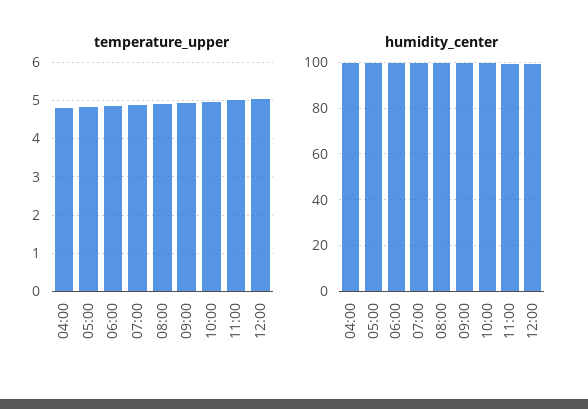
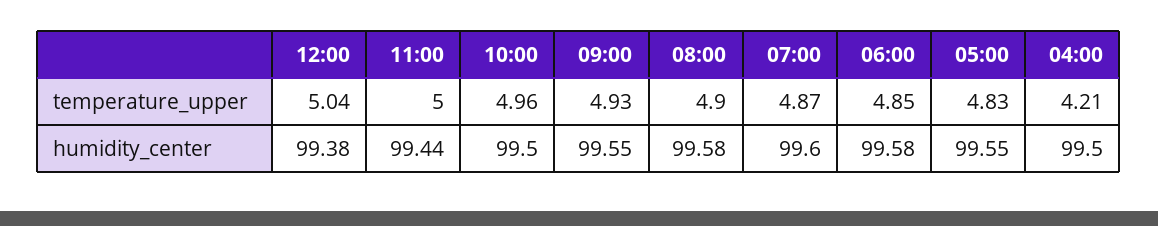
  {
    "temperature_upper": {
-     "04:00": 4.8,
+     "04:00": 4.21,
      "05:00": 4.83,
      "06:00": 4.85,
      "07:00": 4.87,
      "08:00": 4.9,
      "09:00": 4.93,
      "10:00": 4.96,
      "11:00": 5,
      "12:00": 5.04
    },
    "humidity_center": {
      "04:00": 99.5,
      "05:00": 99.55,
      "06:00": 99.58,
      "07:00": 99.6,
      "08:00": 99.58,
      "09:00": 99.55,
      "10:00": 99.5,
      "11:00": 99.44,
      "12:00": 99.38
    }
  }

